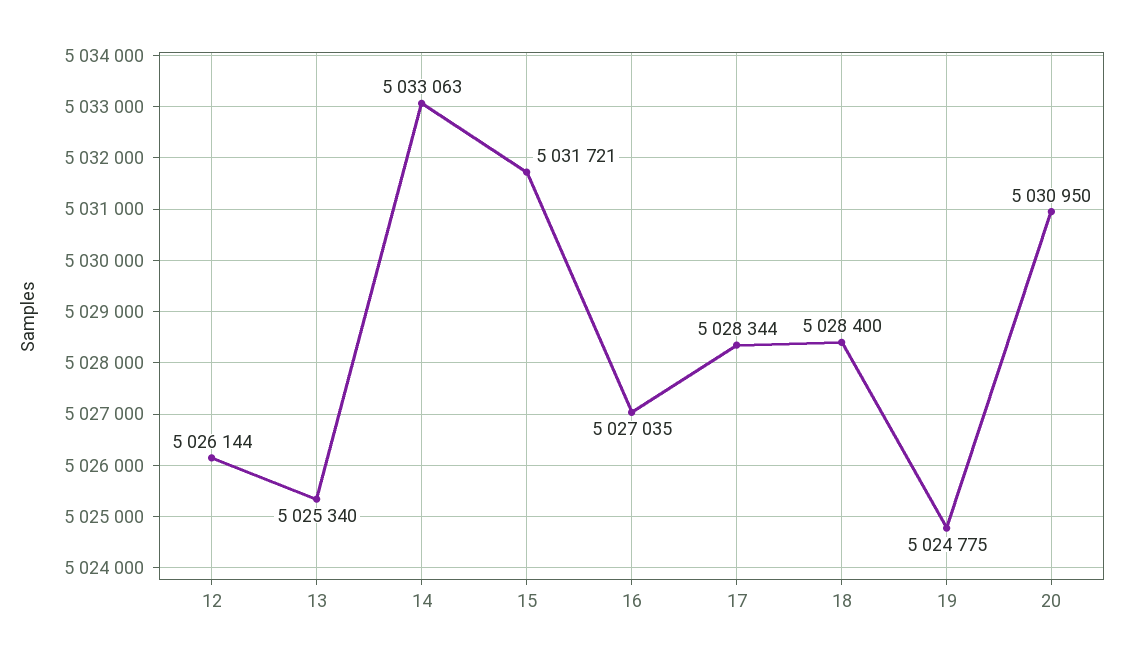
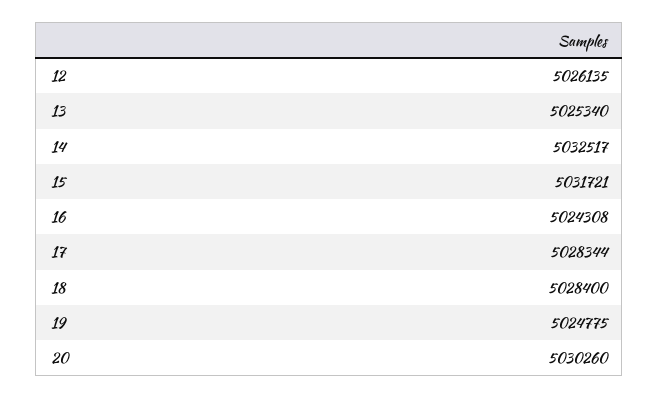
  {
-   "12": 5026144,
+   "12": 5026135,
    "13": 5025340,
-   "14": 5033063,
+   "14": 5032517,
    "15": 5031721,
-   "16": 5027035,
+   "16": 5024308,
    "17": 5028344,
    "18": 5028400,
    "19": 5024775,
-   "20": 5030950
+   "20": 5030260
  }

